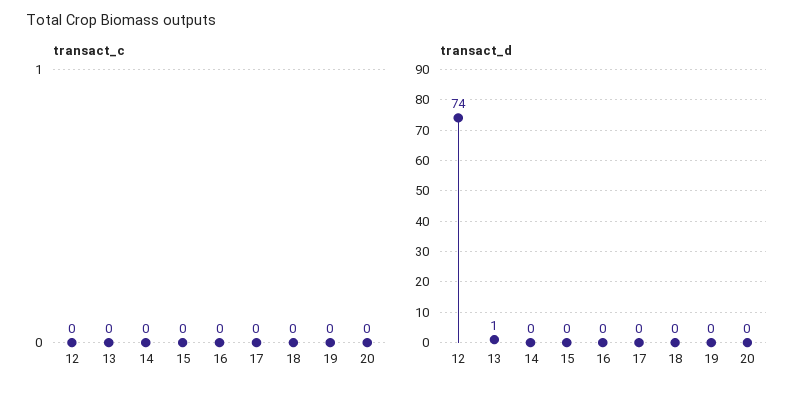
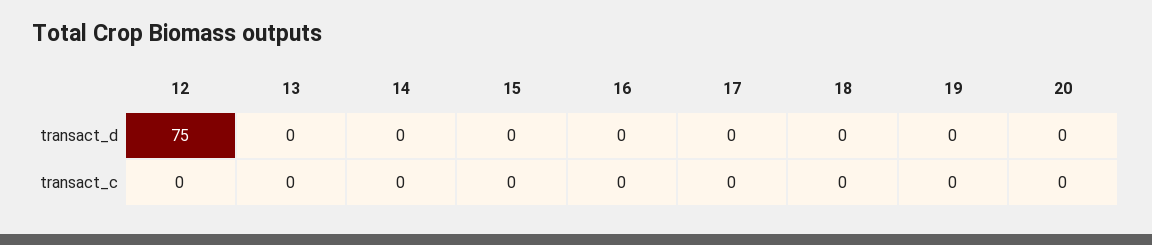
  {
    "transact_c": {
      "12": 0,
      "13": 0,
      "14": 0,
      "15": 0,
      "16": 0,
      "17": 0,
      "18": 0,
      "19": 0,
      "20": 0
    },
    "transact_d": {
-     "12": 74,
+     "12": 75,
-     "13": 1,
+     "13": 0,
      "14": 0,
      "15": 0,
      "16": 0,
      "17": 0,
      "18": 0,
      "19": 0,
      "20": 0
    }
  }

